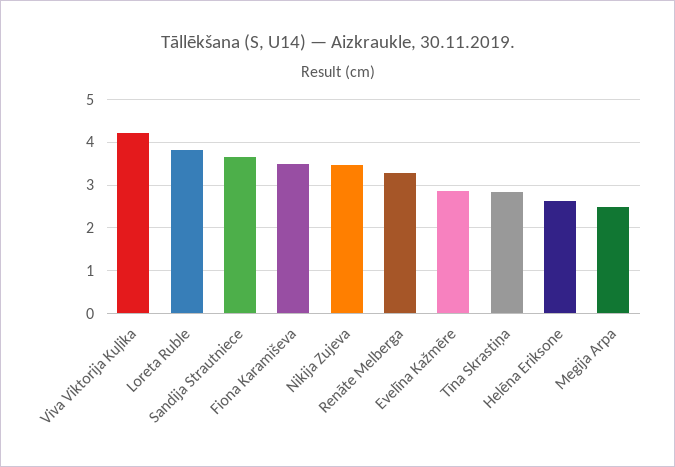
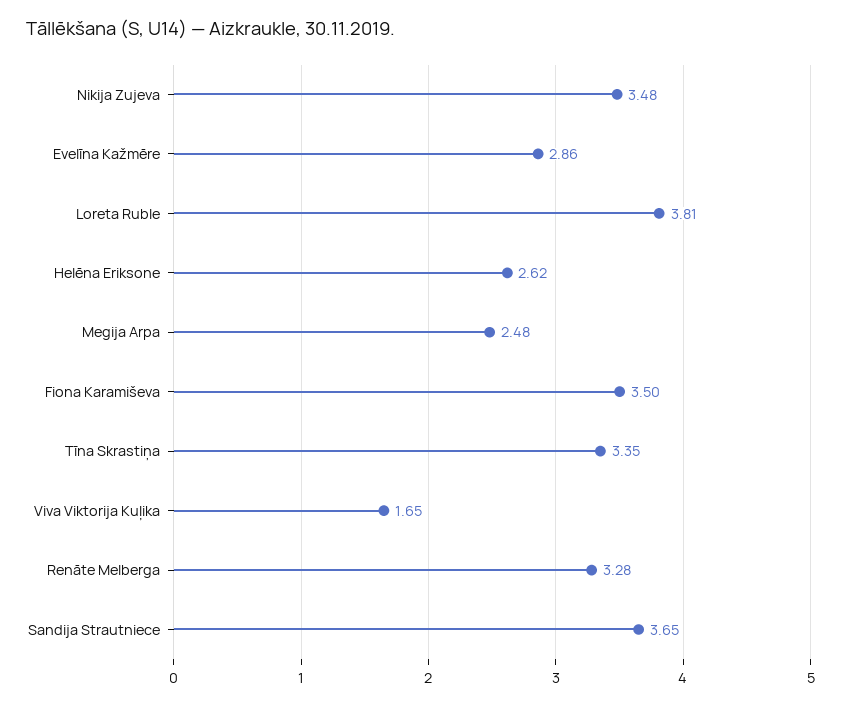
  {
-   "Viva Viktorija Kuļika": 4.2,
+   "Viva Viktorija Kuļika": 1.65,
    "Loreta Ruble": 3.81,
    "Sandija Strautniece": 3.65,
    "Fiona Karamiševa": 3.5,
    "Nikija Zujeva": 3.48,
    "Renāte Melberga": 3.28,
    "Evelīna Kažmēre": 2.86,
-   "Tīna Skrastiņa": 2.8,
+   "Tīna Skrastiņa": 3.35,
    "Helēna Eriksone": 2.62,
    "Megija Arpa": 2.48
  }

